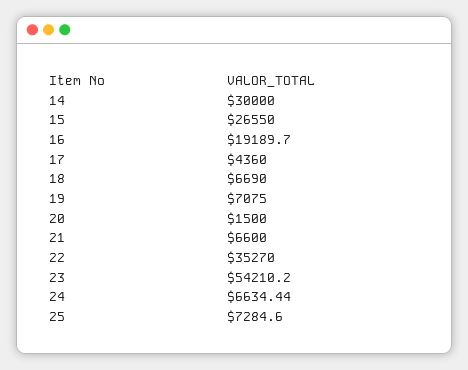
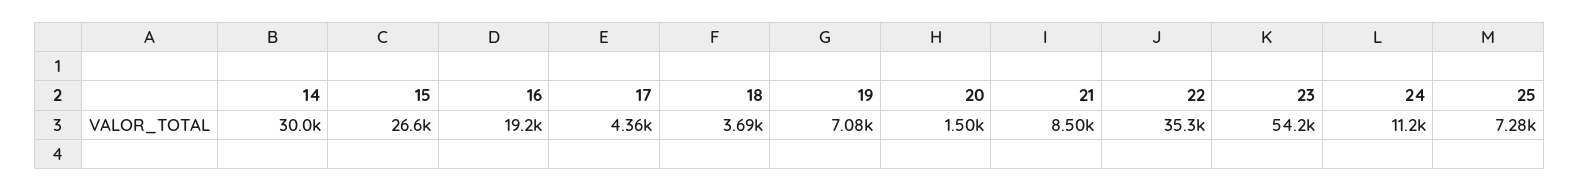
  {
    "14": 30000,
    "15": 26550,
    "16": 19189.7,
    "17": 4360,
-   "18": 6690,
+   "18": 3690,
    "19": 7075,
    "20": 1500,
-   "21": 6600,
+   "21": 8500,
    "22": 35270,
    "23": 54210.2,
-   "24": 6634.44,
+   "24": 11200,
    "25": 7284.6
  }

